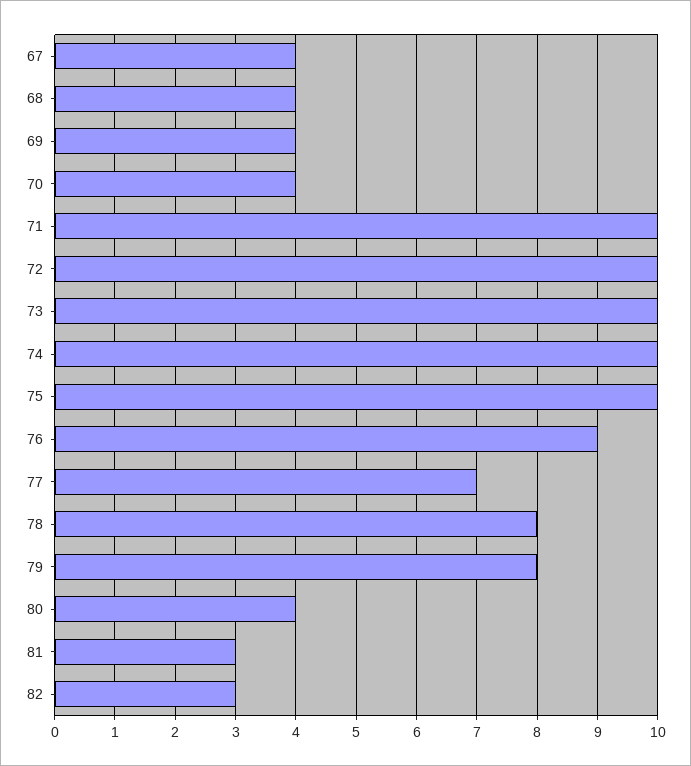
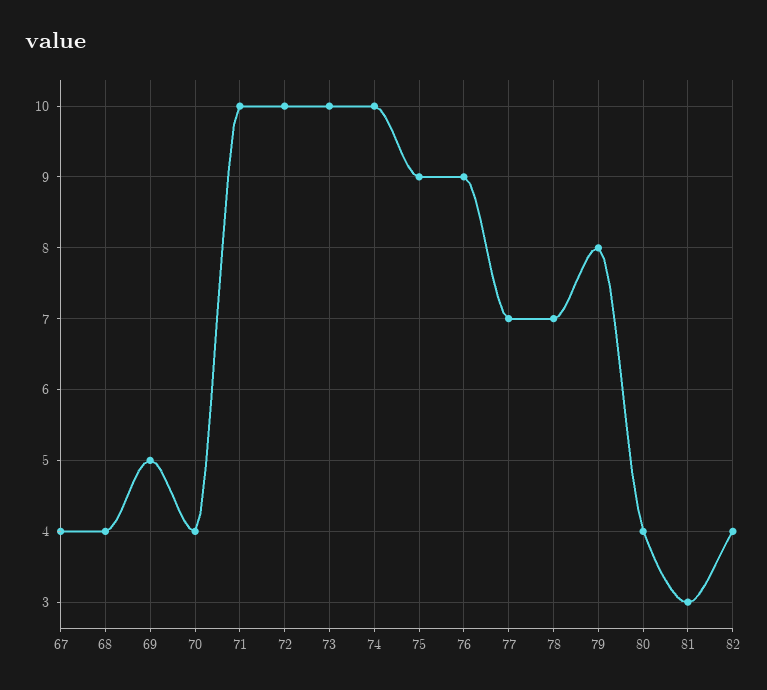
  {
    "67": 4,
    "68": 4,
-   "69": 4,
+   "69": 5,
    "70": 4,
    "71": 10,
    "72": 10,
    "73": 10,
    "74": 10,
-   "75": 10,
+   "75": 9,
    "76": 9,
    "77": 7,
-   "78": 8,
+   "78": 7,
    "79": 8,
    "80": 4,
    "81": 3,
-   "82": 3
+   "82": 4
  }

